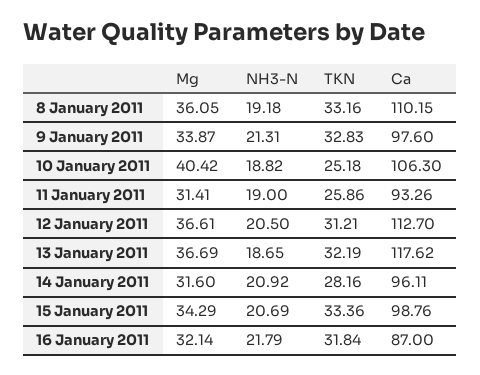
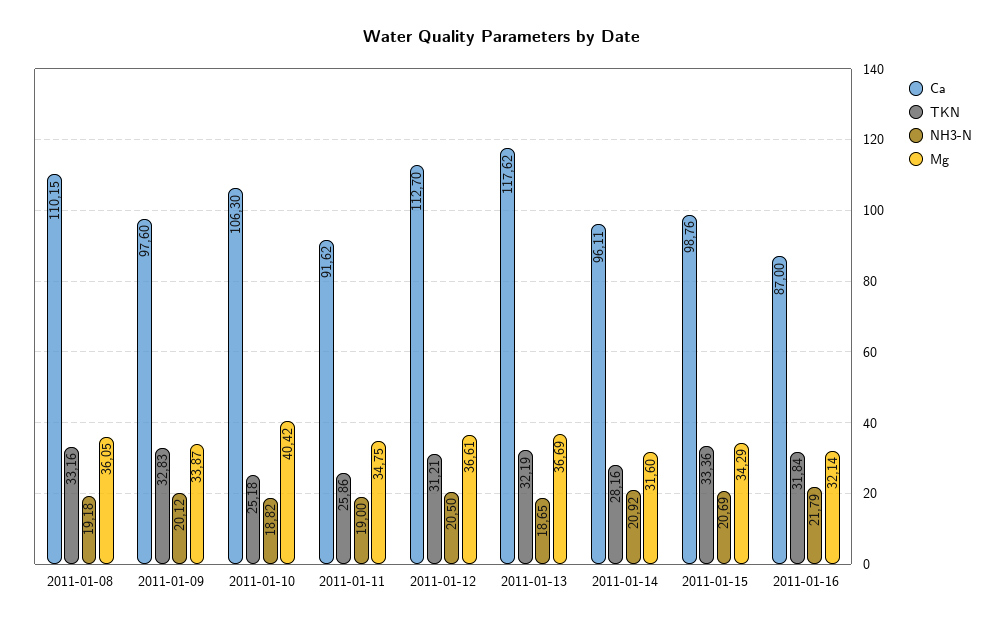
  {
    "Mg": {
      "8 January 2011": 36.05,
      "9 January 2011": 33.87,
      "10 January 2011": 40.42,
-     "11 January 2011": 31.41,
+     "11 January 2011": 34.75,
      "12 January 2011": 36.61,
      "13 January 2011": 36.69,
      "14 January 2011": 31.6,
      "15 January 2011": 34.29,
      "16 January 2011": 32.14
    },
    "NH3-N": {
      "8 January 2011": 19.18,
-     "9 January 2011": 21.31,
+     "9 January 2011": 20.12,
      "10 January 2011": 18.82,
      "11 January 2011": 19,
      "12 January 2011": 20.5,
      "13 January 2011": 18.65,
      "14 January 2011": 20.92,
      "15 January 2011": 20.69,
      "16 January 2011": 21.79
    },
    "TKN": {
      "8 January 2011": 33.16,
      "9 January 2011": 32.83,
      "10 January 2011": 25.18,
      "11 January 2011": 25.86,
      "12 January 2011": 31.21,
      "13 January 2011": 32.19,
      "14 January 2011": 28.16,
      "15 January 2011": 33.36,
      "16 January 2011": 31.84
    },
    "Ca": {
      "8 January 2011": 110.15,
      "9 January 2011": 97.6,
      "10 January 2011": 106.3,
-     "11 January 2011": 93.26,
+     "11 January 2011": 91.62,
      "12 January 2011": 112.7,
      "13 January 2011": 117.62,
      "14 January 2011": 96.11,
      "15 January 2011": 98.76,
      "16 January 2011": 87
    }
  }

